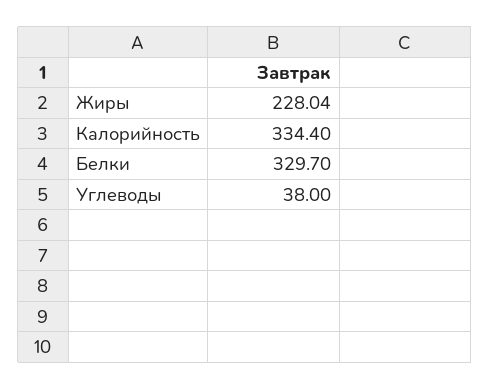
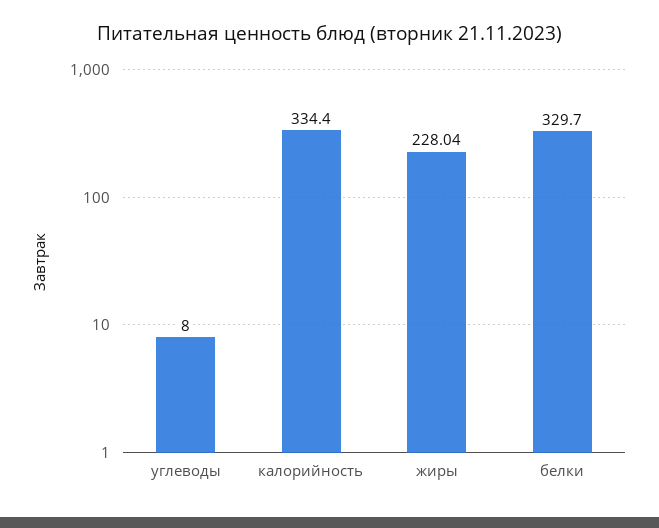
  {
    "Жиры": 228.04,
    "Калорийность": 334.4,
    "Белки": 329.7,
-   "Углеводы": 38
+   "Углеводы": 8
  }

